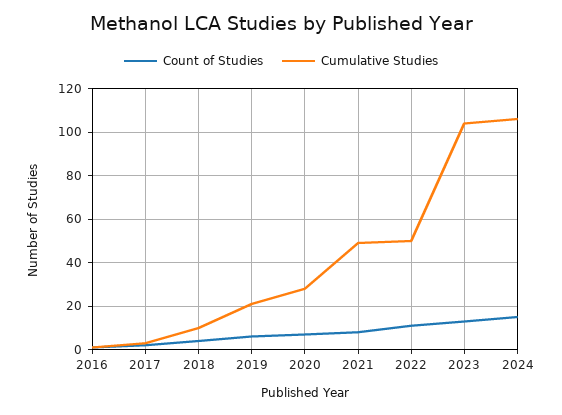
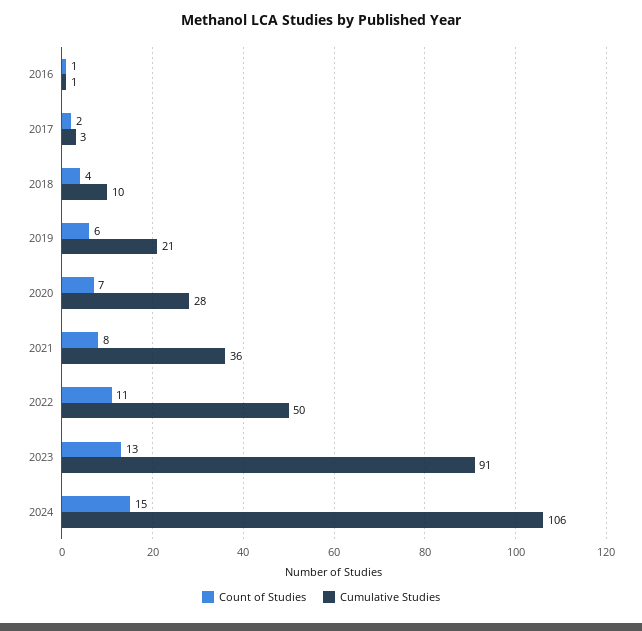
  {
    "Count of Studies": {
      "2016": 1,
      "2017": 2,
      "2018": 4,
      "2019": 6,
      "2020": 7,
      "2021": 8,
      "2022": 11,
      "2023": 13,
      "2024": 15
    },
    "Cumulative Studies": {
      "2016": 1,
      "2017": 3,
      "2018": 10,
      "2019": 21,
      "2020": 28,
-     "2021": 50,
+     "2021": 36,
      "2022": 50,
-     "2023": 105,
+     "2023": 91,
      "2024": 106
    }
  }

